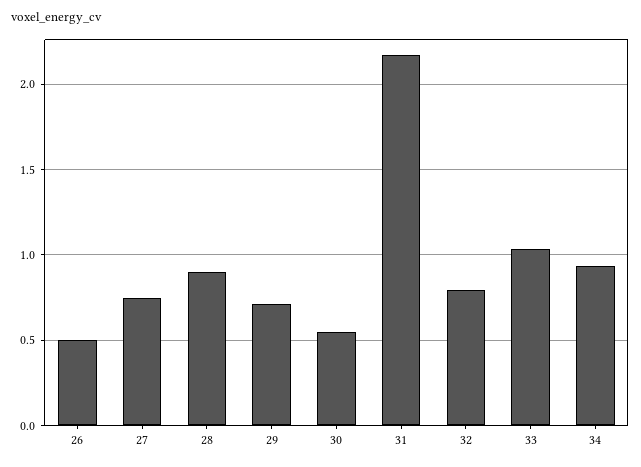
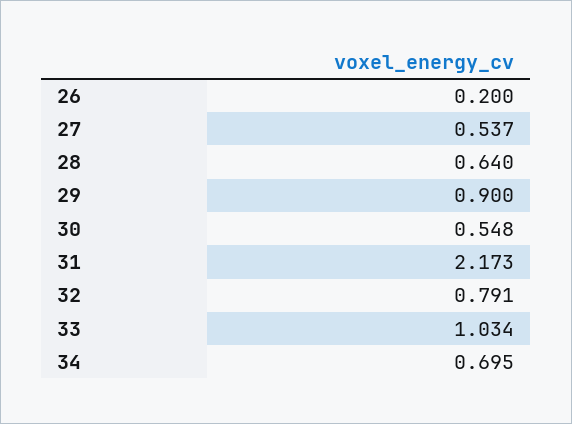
  {
-   "26": 0.5,
+   "26": 0.2,
-   "27": 0.75,
+   "27": 0.537,
-   "28": 0.9,
+   "28": 0.64,
-   "29": 0.7,
+   "29": 0.9,
    "30": 0.548,
    "31": 2.173,
    "32": 0.791,
    "33": 1.034,
-   "34": 0.95
+   "34": 0.695
  }

